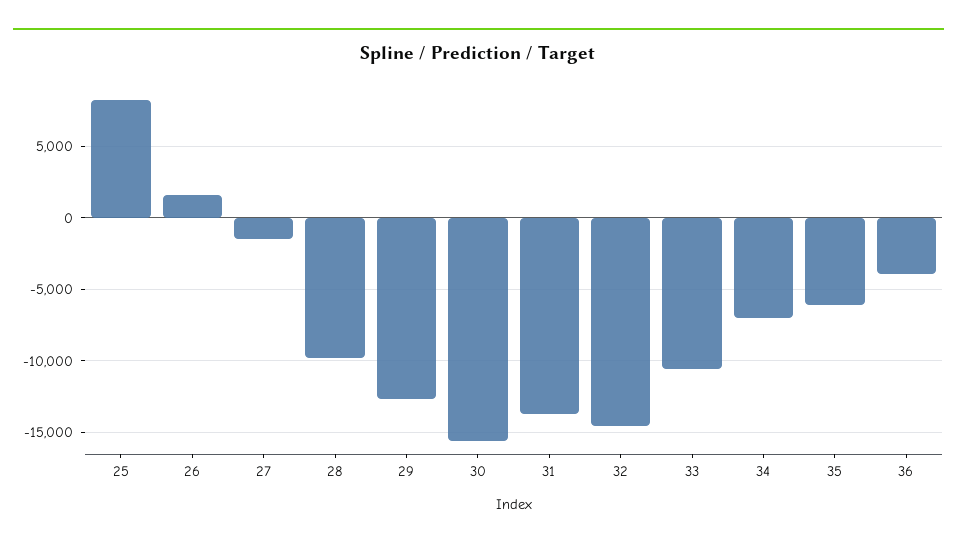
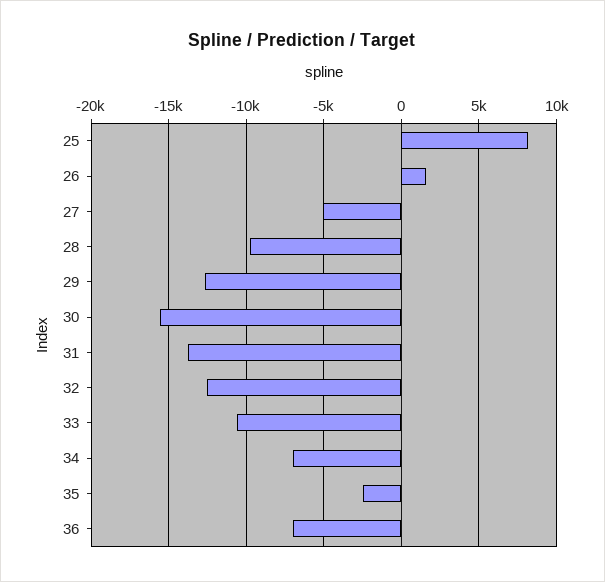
  {
    "25": 8000,
    "26": 1500,
-   "27": -1500,
+   "27": -5000,
    "28": -10000,
    "29": -12500,
    "30": -15500,
    "31": -13500,
-   "32": -14500,
+   "32": -12500,
    "33": -10500,
    "34": -7000,
-   "35": -6000,
+   "35": -2500,
-   "36": -4000
+   "36": -7000
  }

